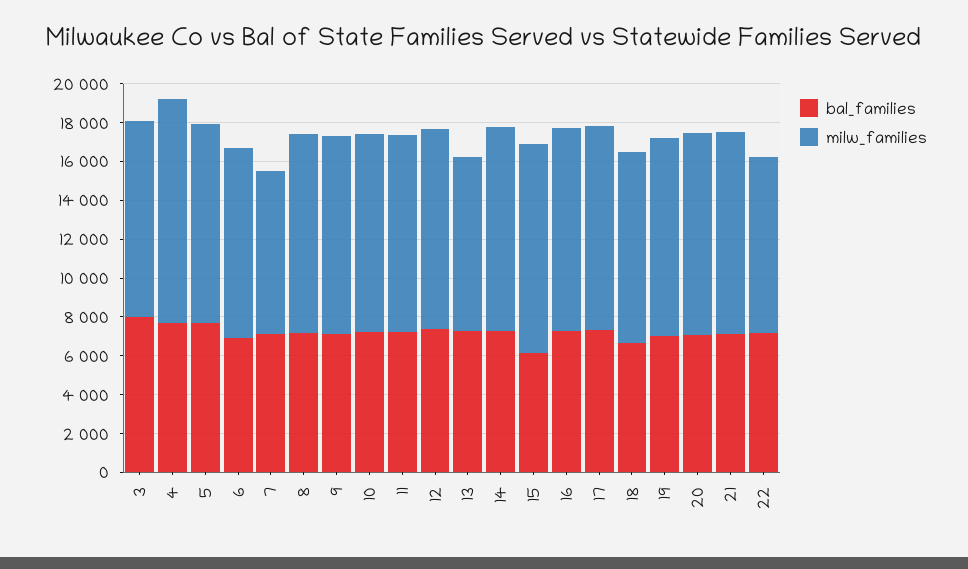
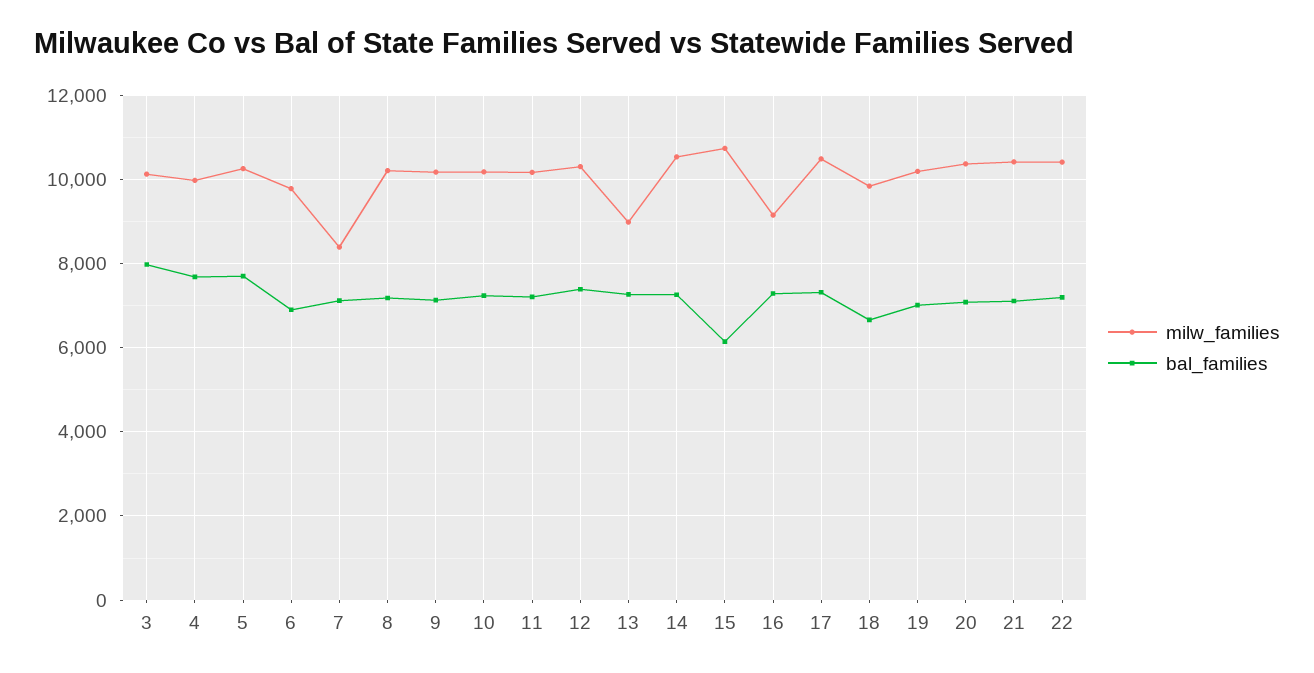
  {
    "bal_families": {
      "3": 8000,
      "4": 7600,
      "5": 7600,
      "6": 7000,
      "7": 7200,
      "8": 7200,
      "9": 7200,
      "10": 7200,
      "11": 7200,
      "12": 7400,
      "13": 7200,
      "14": 7200,
      "15": 6200,
      "16": 7200,
      "17": 7400,
      "18": 6600,
      "19": 7000,
      "20": 7000,
      "21": 7200,
      "22": 7200
    },
    "milw_families": {
      "3": 10200,
-     "4": 11500,
+     "4": 10000,
      "5": 10200,
      "6": 9800,
      "7": 8400,
      "8": 10200,
      "9": 10200,
      "10": 10200,
      "11": 10200,
      "12": 10400,
      "13": 9000,
      "14": 10600,
      "15": 10800,
-     "16": 10500,
+     "16": 9200,
      "17": 10400,
      "18": 9800,
      "19": 10200,
      "20": 10400,
      "21": 10400,
-     "22": 9000
+     "22": 10400
    }
  }

